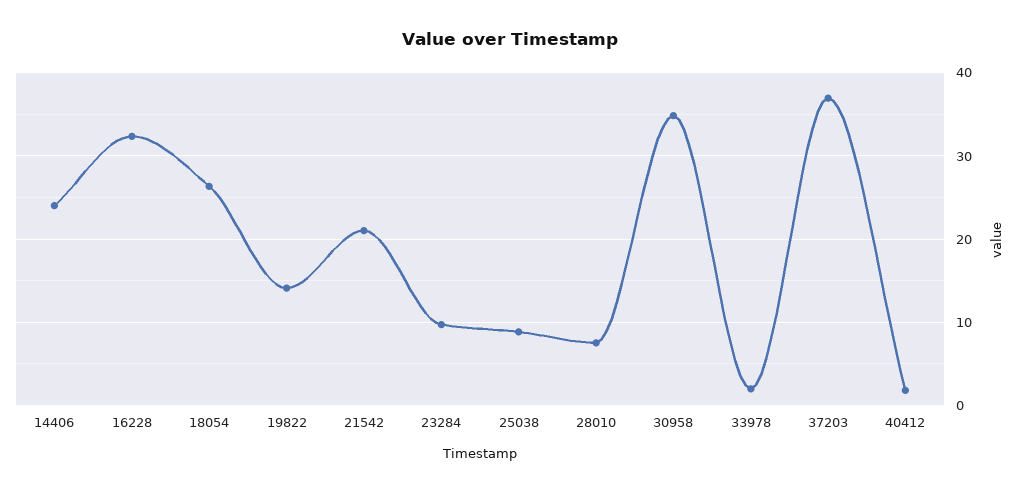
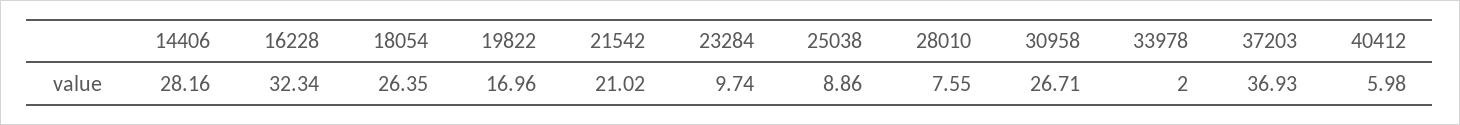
  {
-   "14406": 24,
+   "14406": 28.16,
    "16228": 32.34,
    "18054": 26.35,
-   "19822": 14,
+   "19822": 16.96,
    "21542": 21.02,
    "23284": 9.74,
    "25038": 8.86,
    "28010": 7.55,
-   "30958": 35,
+   "30958": 26.71,
    "33978": 2,
    "37203": 36.93,
-   "40412": 2
+   "40412": 5.98
  }

